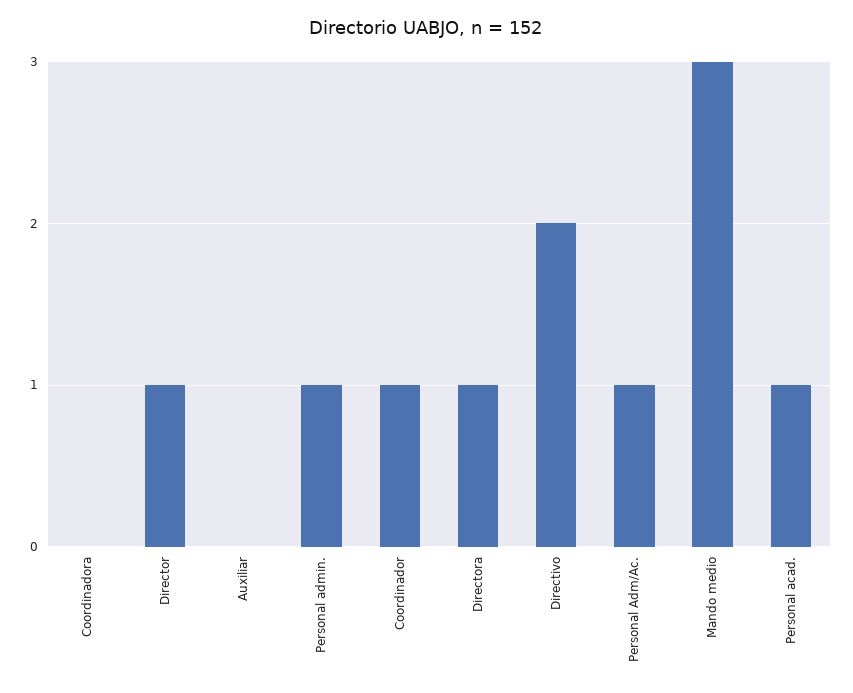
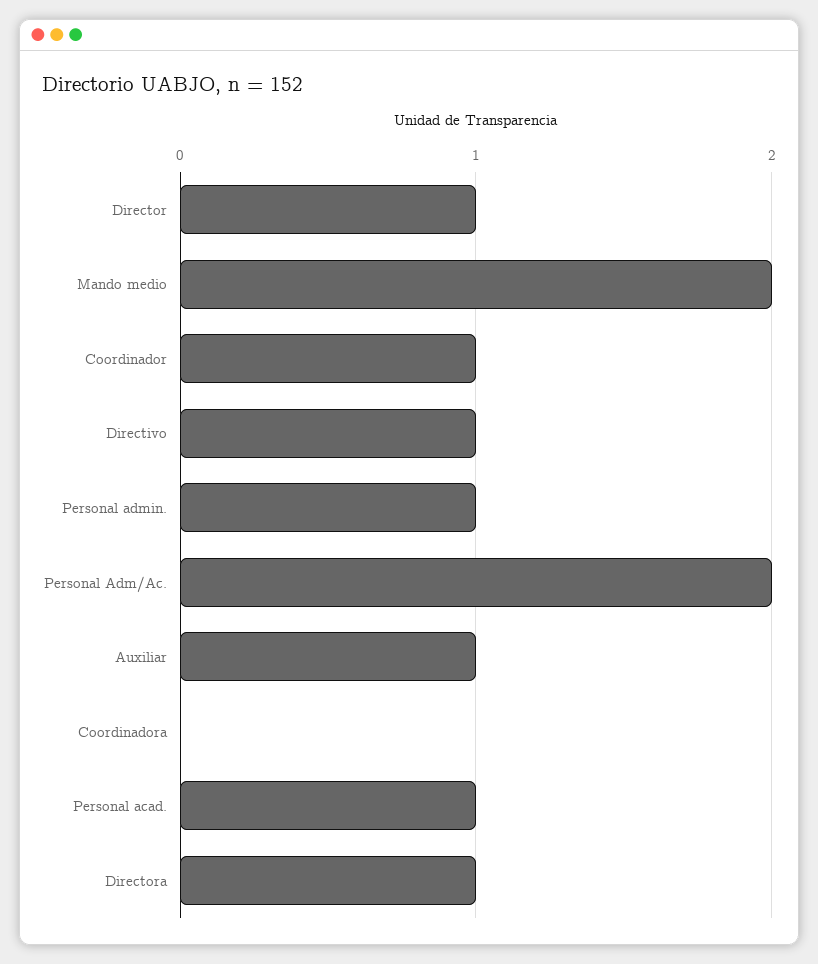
  {
    "Coordinadora": 0,
    "Director": 1,
-   "Auxiliar": 0,
+   "Auxiliar": 1,
    "Personal admin.": 1,
    "Coordinador": 1,
    "Directora": 1,
-   "Directivo": 2,
+   "Directivo": 1,
-   "Personal Adm/Ac.": 1,
+   "Personal Adm/Ac.": 2,
-   "Mando medio": 3,
+   "Mando medio": 2,
    "Personal acad.": 1
  }

